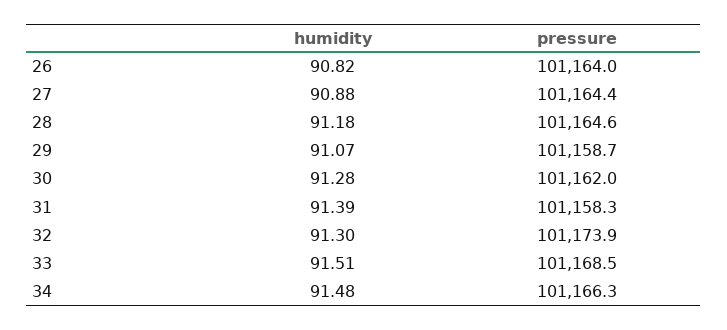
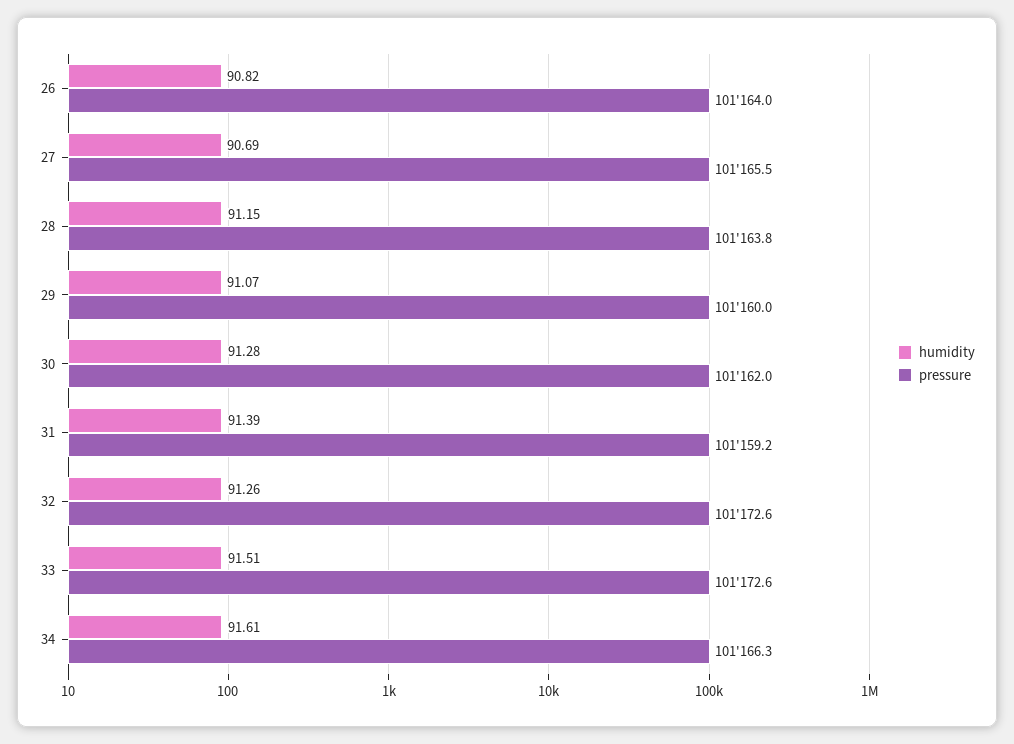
  {
    "humidity": {
      "26": 90.82,
-     "27": 90.88,
+     "27": 90.69,
-     "28": 91.18,
+     "28": 91.15,
      "29": 91.07,
      "30": 91.28,
      "31": 91.39,
-     "32": 91.3,
+     "32": 91.26,
      "33": 91.51,
-     "34": 91.48
+     "34": 91.61
    },
    "pressure": {
      "26": 101164,
-     "27": 101164.4,
+     "27": 101165.5,
-     "28": 101164.6,
+     "28": 101163.8,
-     "29": 101158.7,
+     "29": 101160,
      "30": 101162,
-     "31": 101158.3,
+     "31": 101159.2,
-     "32": 101173.9,
+     "32": 101172.6,
-     "33": 101168.5,
+     "33": 101172.6,
      "34": 101166.3
    }
  }

